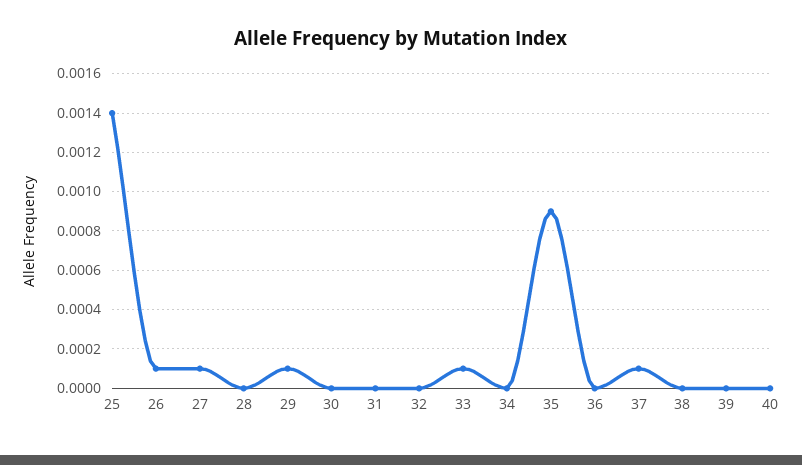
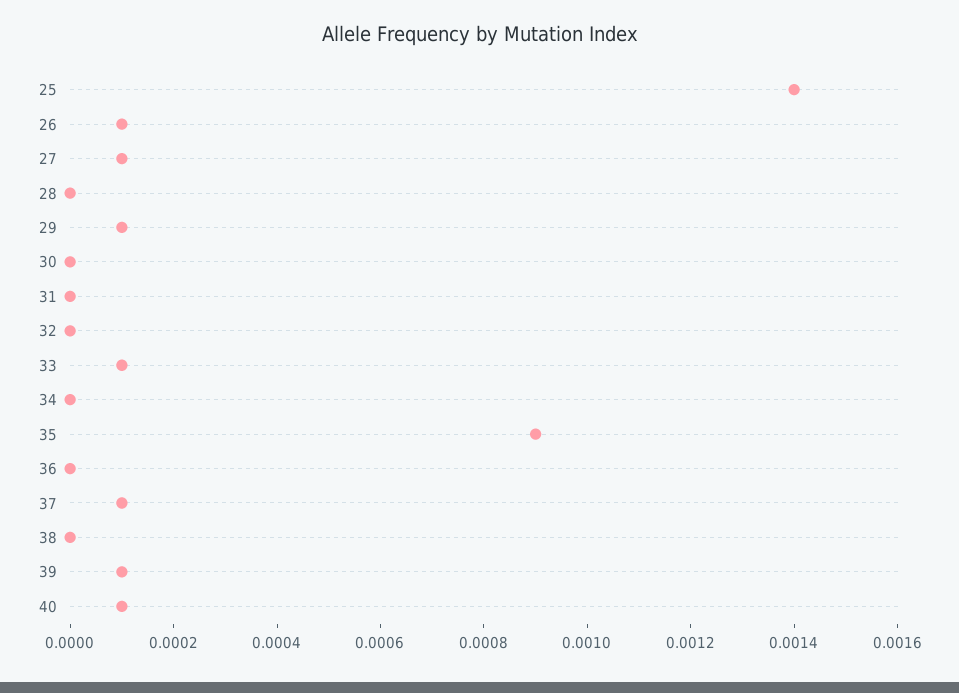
  {
    "25": 0.0014,
    "26": 0.0001,
    "27": 0.0001,
    "28": 0,
    "29": 0.0001,
    "30": 0,
    "31": 0,
    "32": 0,
    "33": 0.0001,
    "34": 0,
    "35": 0.0009,
    "36": 0,
    "37": 0.0001,
    "38": 0,
-   "39": 0,
+   "39": 0.0001,
-   "40": 0
+   "40": 0.0001
  }

